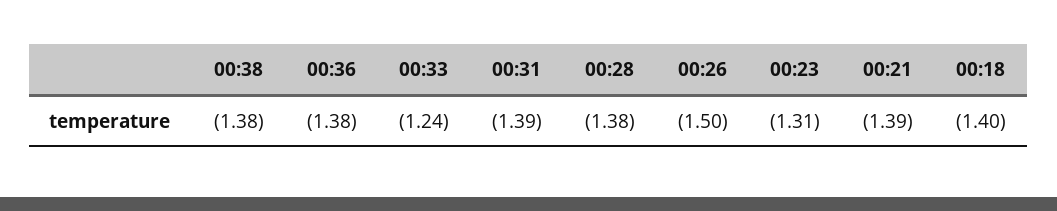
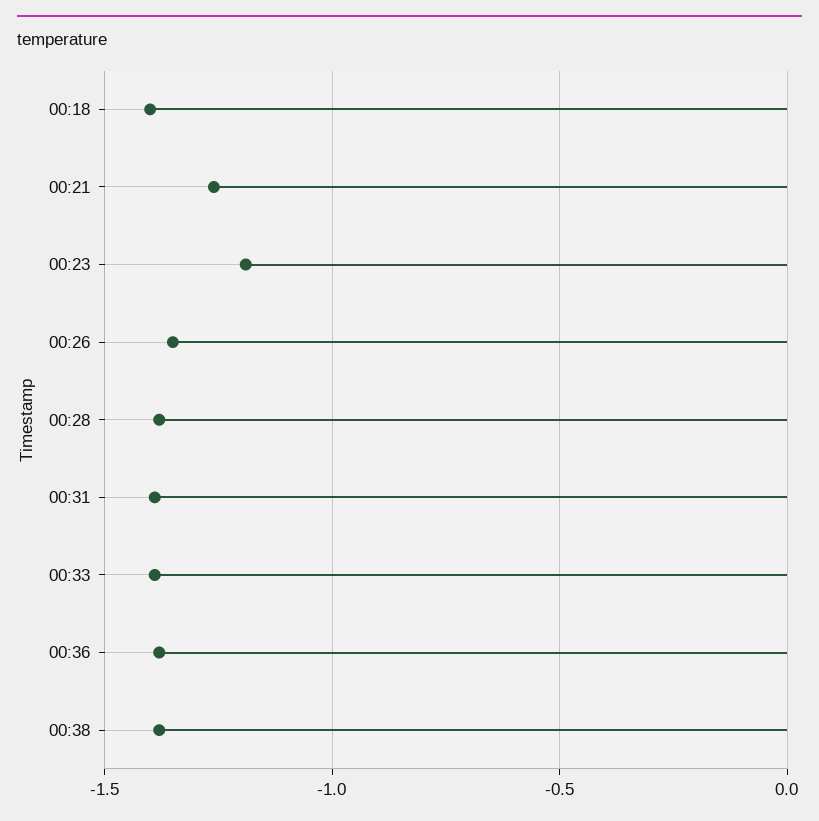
  {
    "00:38": -1.38,
    "00:36": -1.38,
-   "00:33": -1.24,
+   "00:33": -1.4,
    "00:31": -1.39,
    "00:28": -1.38,
-   "00:26": -1.5,
+   "00:26": -1.35,
-   "00:23": -1.31,
+   "00:23": -1.2,
-   "00:21": -1.39,
+   "00:21": -1.25,
    "00:18": -1.4
  }

